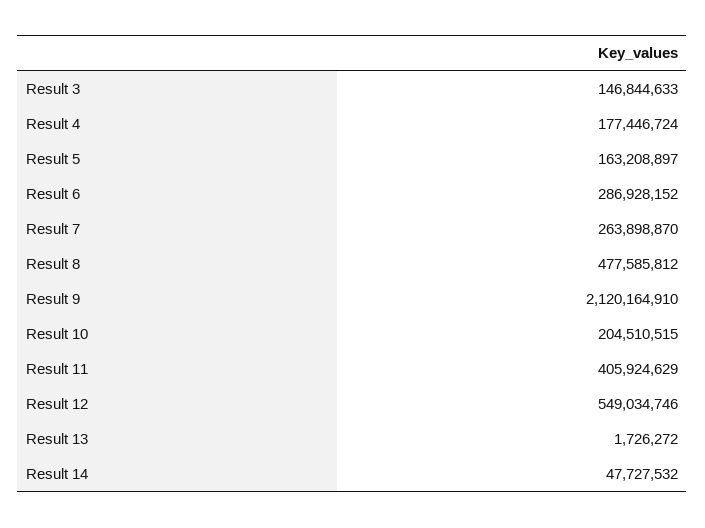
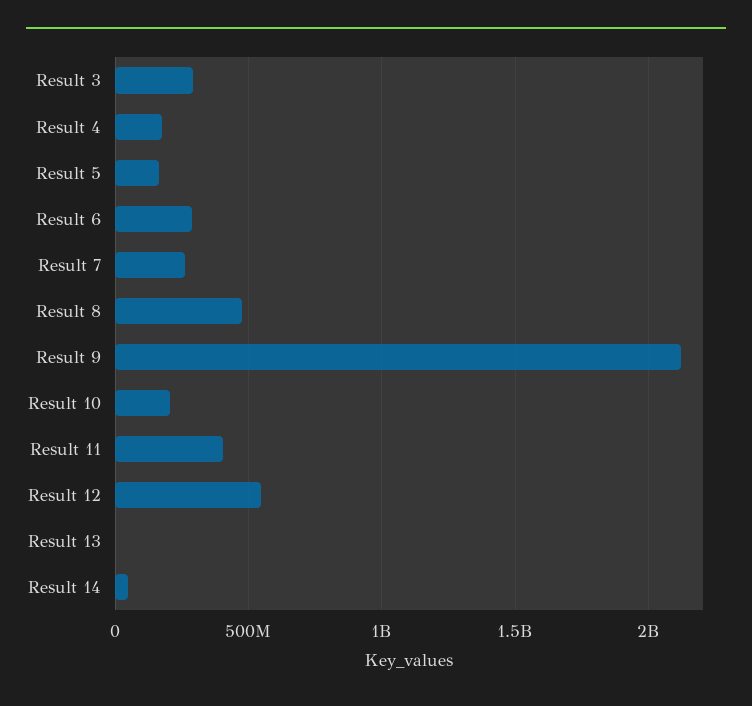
  {
-   "Result 3": 146844633,
+   "Result 3": 300000000,
    "Result 4": 177446724,
    "Result 5": 163208897,
    "Result 6": 286928152,
    "Result 7": 263898870,
    "Result 8": 477585812,
    "Result 9": 2120164910,
    "Result 10": 204510515,
    "Result 11": 405924629,
    "Result 12": 549034746,
    "Result 13": 1726272,
    "Result 14": 47727532
  }

